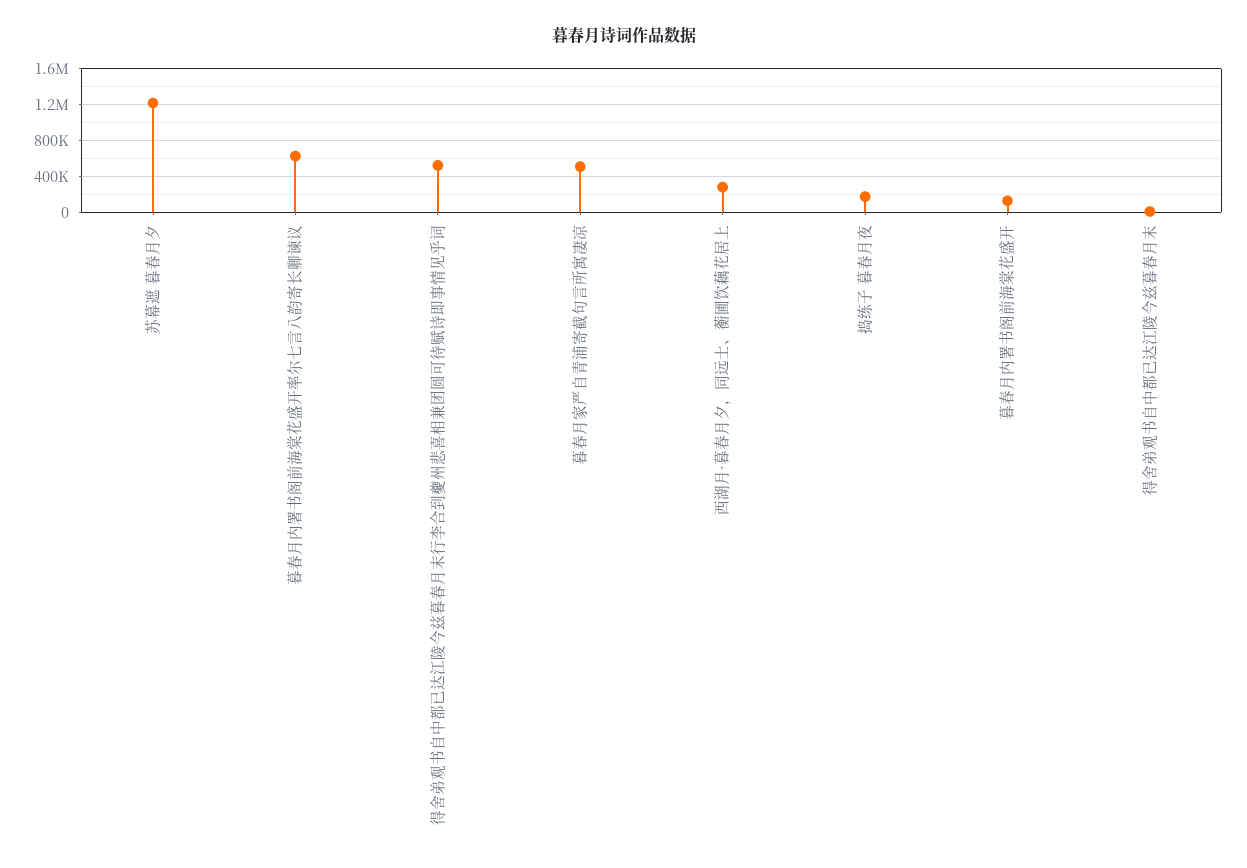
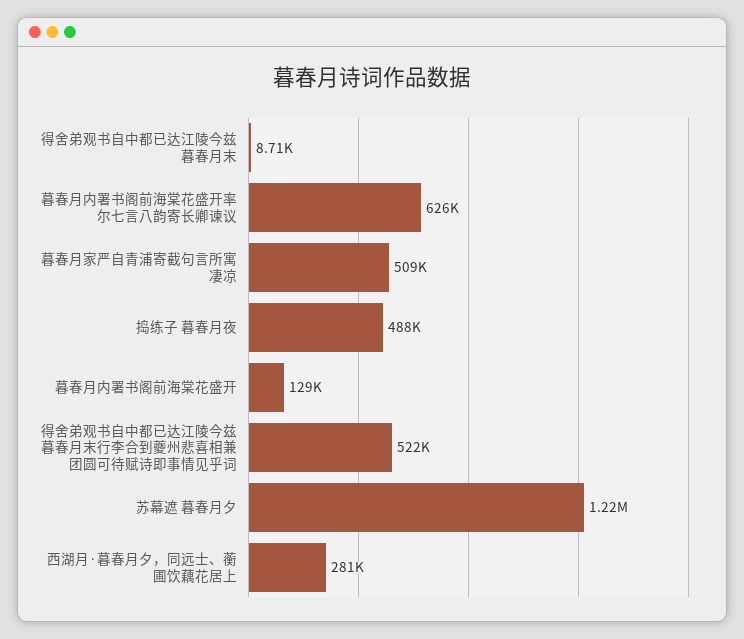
  {
    "苏幕遮 暮春月夕": 1220000,
    "暮春月内署书阁前海棠花盛开率尔七言八韵寄长卿谏议": 626000,
    "得舍弟观书自中都已达江陵今兹暮春月末行李合到夔州悲喜相兼团圆可待赋诗即事情见乎词": 522000,
    "暮春月家严自青浦寄截句言所寓凄凉": 509000,
    "西湖月·暮春月夕，同远士、蘅圃饮藕花居上": 281000,
-   "捣练子 暮春月夜": 200000,
+   "捣练子 暮春月夜": 488000,
    "暮春月内署书阁前海棠花盛开": 129000,
    "得舍弟观书自中都已达江陵今兹暮春月末": 8710
  }

